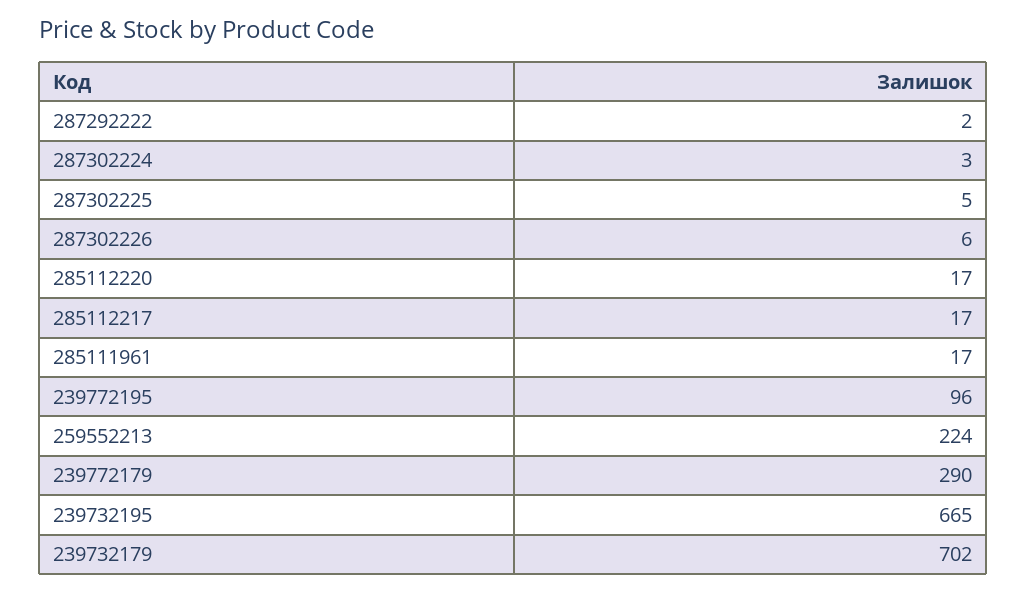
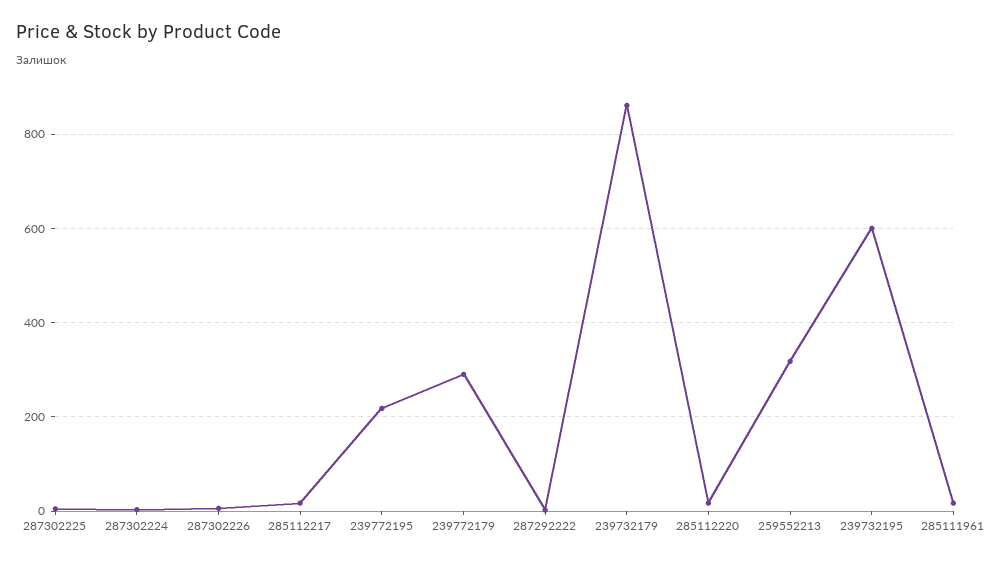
  {
    "287292222": 2,
    "287302224": 3,
    "287302225": 5,
    "287302226": 6,
    "285112220": 17,
    "285112217": 17,
    "285111961": 17,
-   "239772195": 96,
+   "239772195": 220,
-   "259552213": 224,
+   "259552213": 320,
    "239772179": 290,
-   "239732195": 665,
+   "239732195": 600,
-   "239732179": 702
+   "239732179": 860
  }

